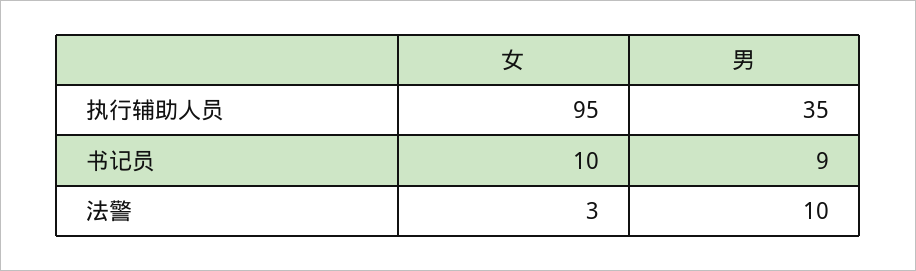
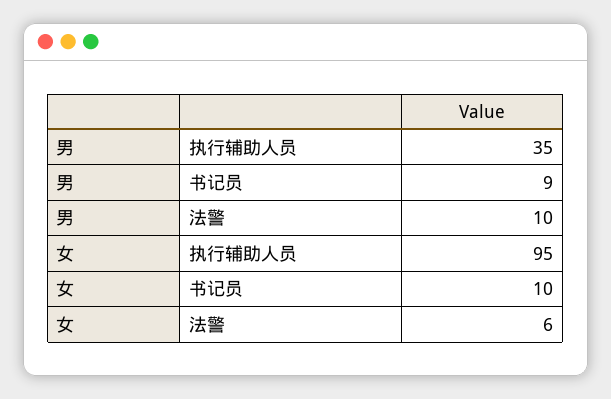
  {
    "女": {
      "执行辅助人员": 95,
      "书记员": 10,
-     "法警": 3
+     "法警": 6
    },
    "男": {
      "执行辅助人员": 35,
      "书记员": 9,
      "法警": 10
    }
  }

